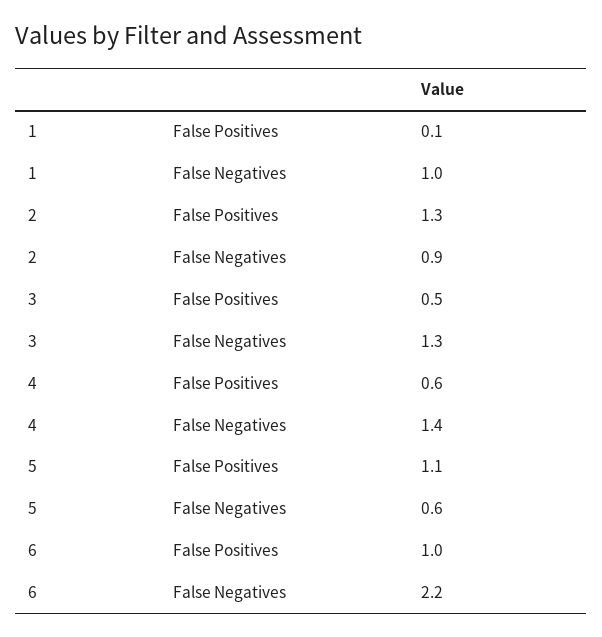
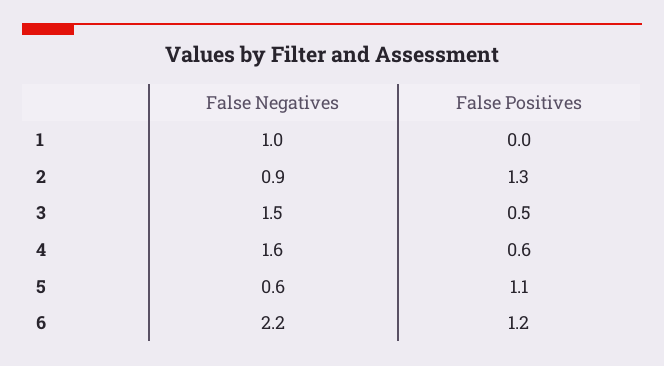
  {
    "1": {
-     "False Positives": 0.1,
+     "False Positives": 0,
      "False Negatives": 1
    },
    "2": {
      "False Positives": 1.3,
      "False Negatives": 0.9
    },
    "3": {
      "False Positives": 0.5,
-     "False Negatives": 1.3
+     "False Negatives": 1.5
    },
    "4": {
      "False Positives": 0.6,
-     "False Negatives": 1.4
+     "False Negatives": 1.6
    },
    "5": {
      "False Positives": 1.1,
      "False Negatives": 0.6
    },
    "6": {
-     "False Positives": 1,
+     "False Positives": 1.2,
      "False Negatives": 2.2
    }
  }

